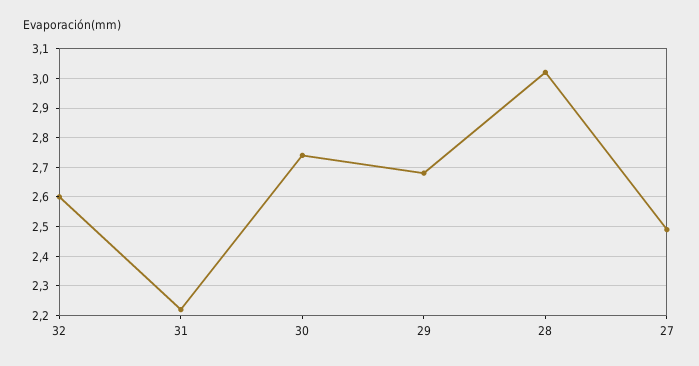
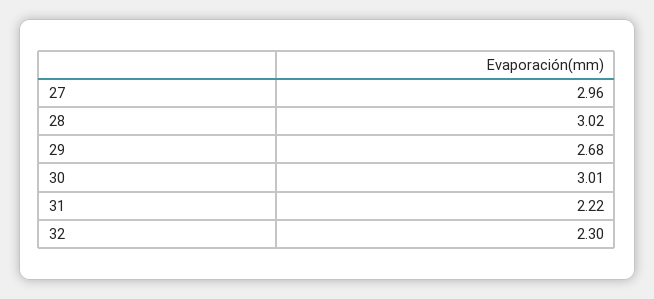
  {
-   "32": 2.6,
+   "32": 2.3,
    "31": 2.22,
-   "30": 2.75,
+   "30": 3.01,
    "29": 2.68,
    "28": 3.02,
-   "27": 2.5
+   "27": 2.96
  }

